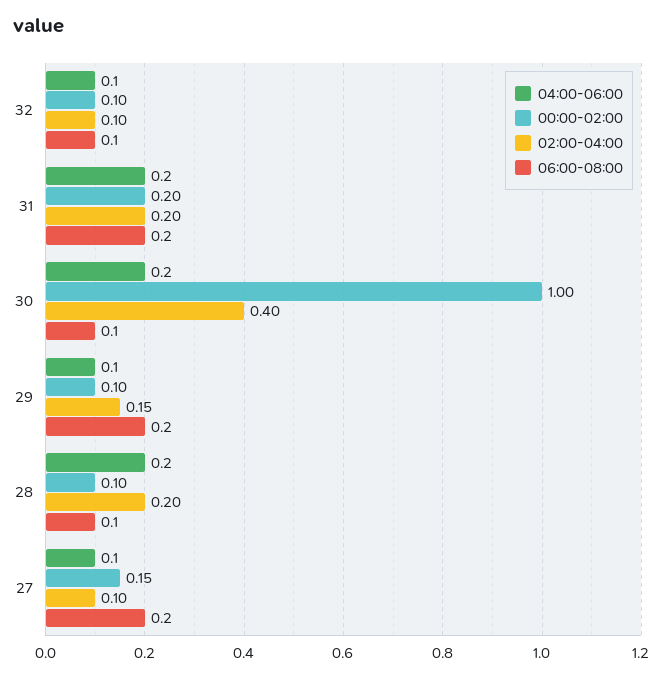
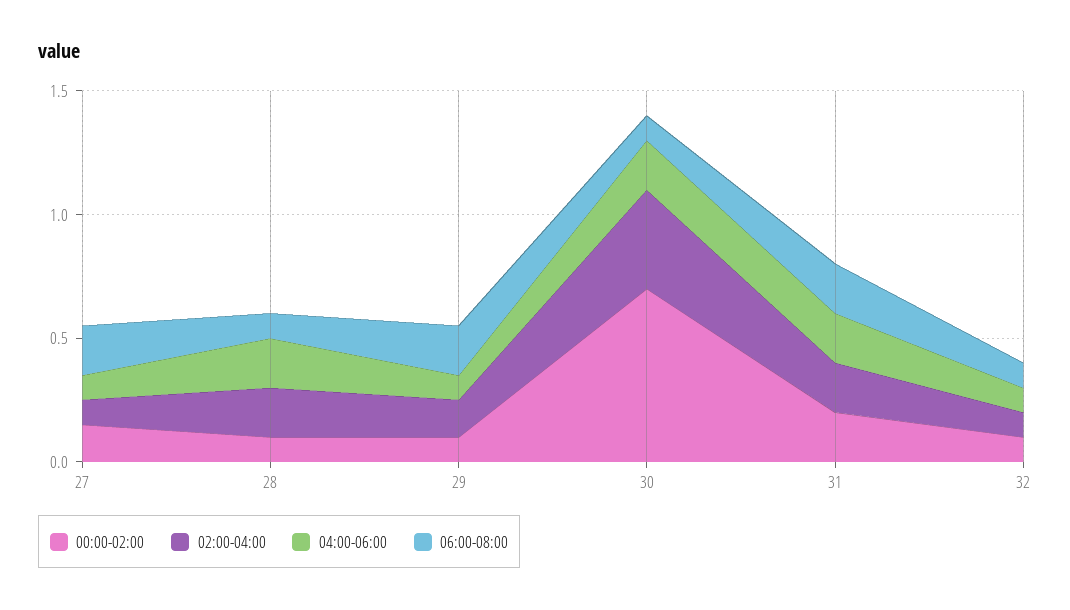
  {
    "04:00-06:00": {
      "32": 0.1,
      "31": 0.2,
      "30": 0.2,
      "29": 0.1,
      "28": 0.2,
      "27": 0.1
    },
    "00:00-02:00": {
      "32": 0.1,
      "31": 0.2,
-     "30": 1,
+     "30": 0.7,
      "29": 0.1,
      "28": 0.1,
      "27": 0.15
    },
    "02:00-04:00": {
      "32": 0.1,
      "31": 0.2,
      "30": 0.4,
      "29": 0.15,
      "28": 0.2,
      "27": 0.1
    },
    "06:00-08:00": {
      "32": 0.1,
      "31": 0.2,
      "30": 0.1,
      "29": 0.2,
      "28": 0.1,
      "27": 0.2
    }
  }

